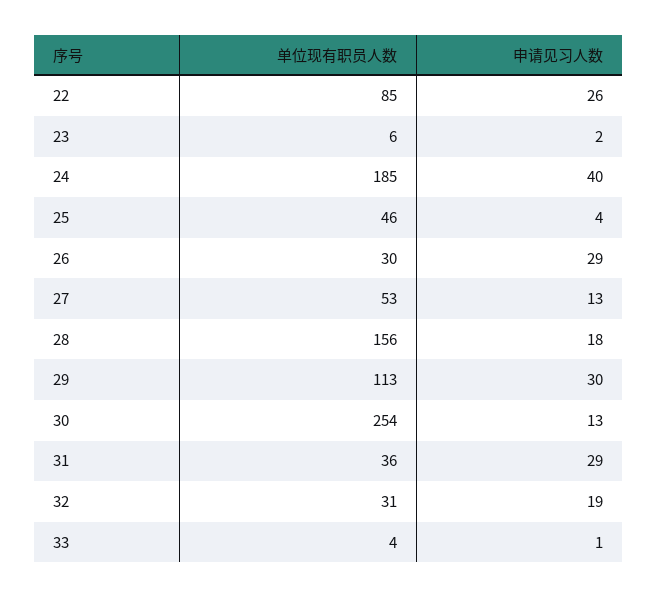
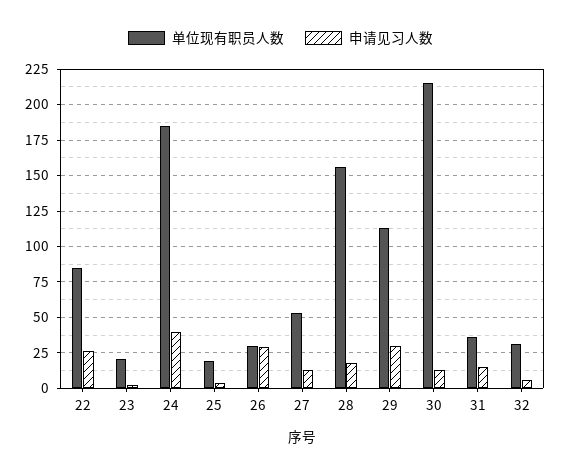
  {
    "单位现有职员人数": {
      "22": 85,
-     "23": 6,
+     "23": 20,
      "24": 185,
-     "25": 46,
+     "25": 20,
      "26": 30,
      "27": 53,
      "28": 156,
      "29": 113,
-     "30": 254,
+     "30": 215,
      "31": 36,
-     "32": 31,
+     "32": 31
-     "33": 4
    },
    "申请见习人数": {
      "22": 26,
      "23": 2,
      "24": 40,
      "25": 4,
      "26": 29,
      "27": 13,
      "28": 18,
      "29": 30,
      "30": 13,
-     "31": 29,
+     "31": 15,
-     "32": 19,
+     "32": 5
-     "33": 1
    }
  }

